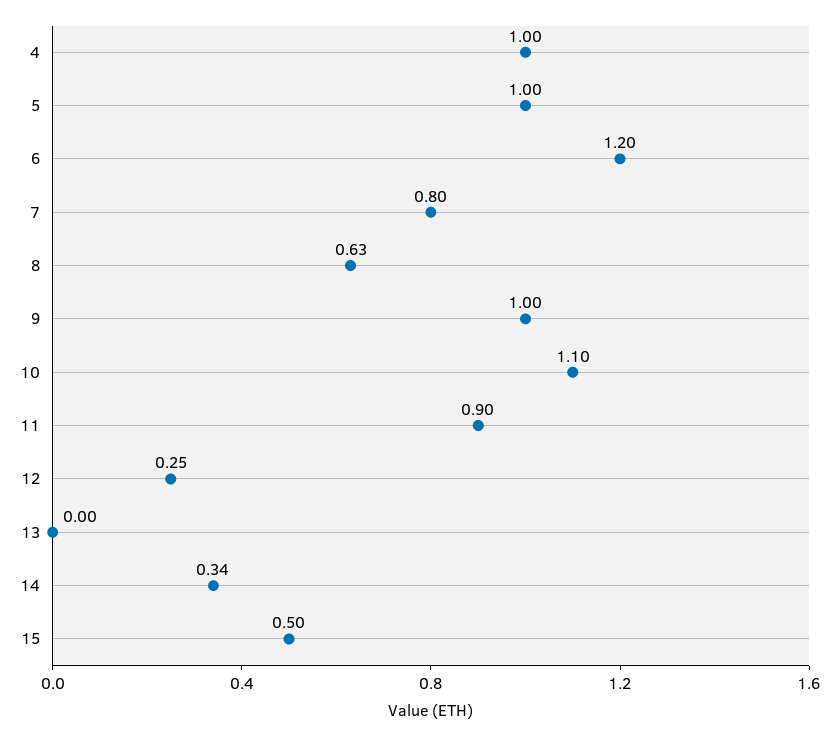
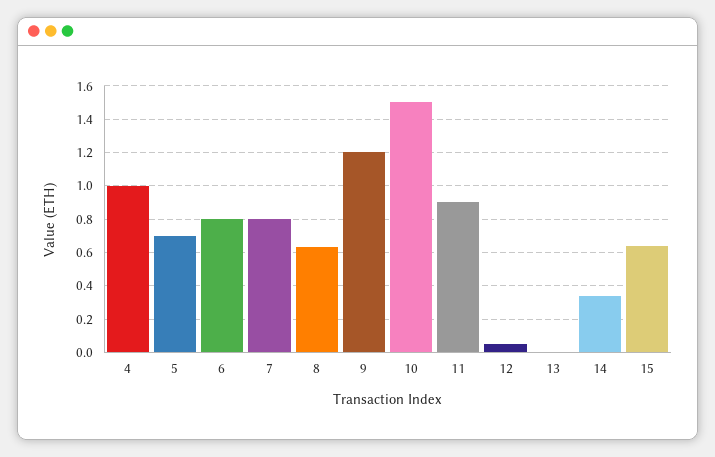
  {
    "4": 1,
-   "5": 1,
+   "5": 0.7,
-   "6": 1.2,
+   "6": 0.8,
    "7": 0.8,
    "8": 0.63,
-   "9": 1,
+   "9": 1.2,
-   "10": 1.1,
+   "10": 1.5,
    "11": 0.9,
-   "12": 0.25,
+   "12": 0.05,
    "13": 0,
    "14": 0.34,
-   "15": 0.5
+   "15": 0.65
  }

